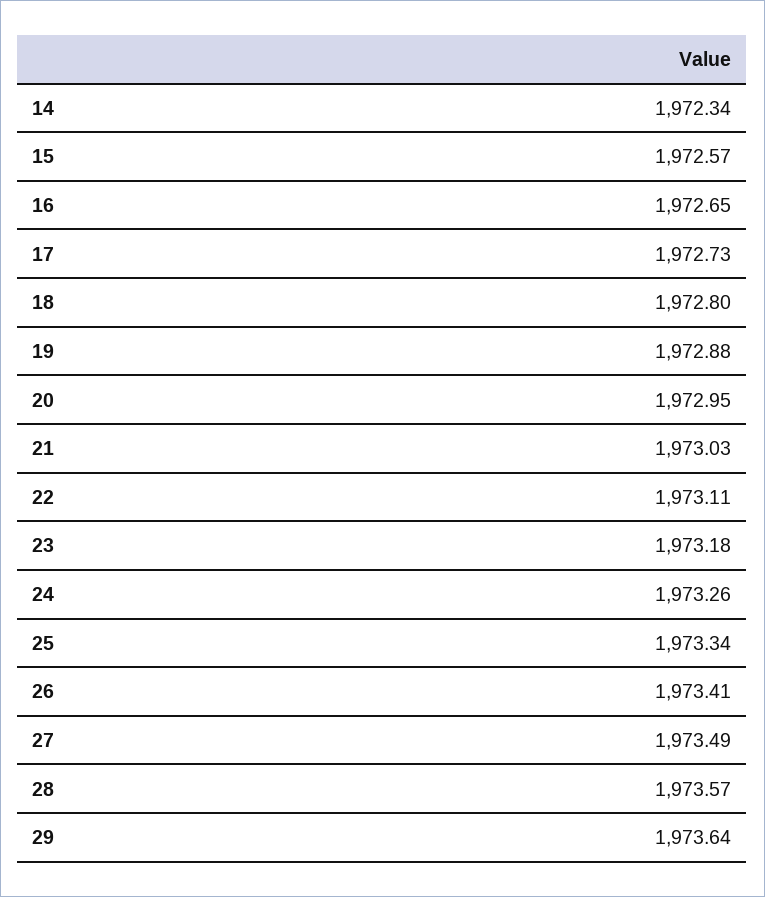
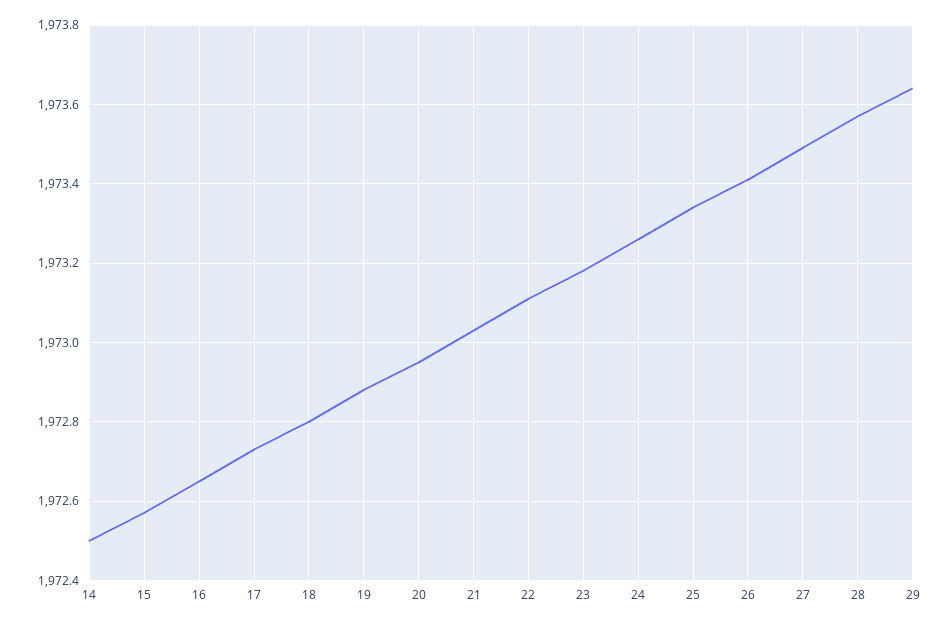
  {
-   "14": 1972.34,
+   "14": 1972.5,
    "15": 1972.57,
    "16": 1972.65,
    "17": 1972.73,
    "18": 1972.8,
    "19": 1972.88,
    "20": 1972.95,
    "21": 1973.03,
    "22": 1973.11,
    "23": 1973.18,
    "24": 1973.26,
    "25": 1973.34,
    "26": 1973.41,
    "27": 1973.49,
    "28": 1973.57,
    "29": 1973.64
  }

